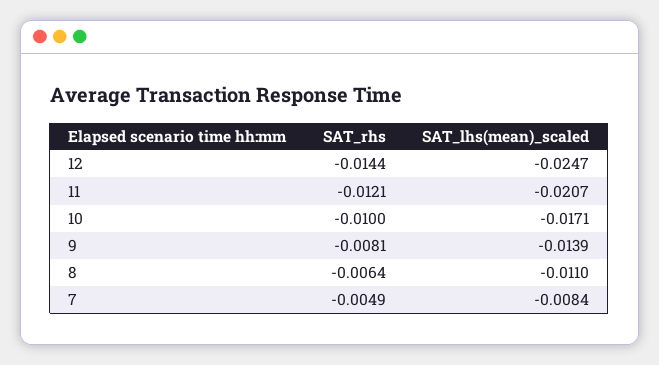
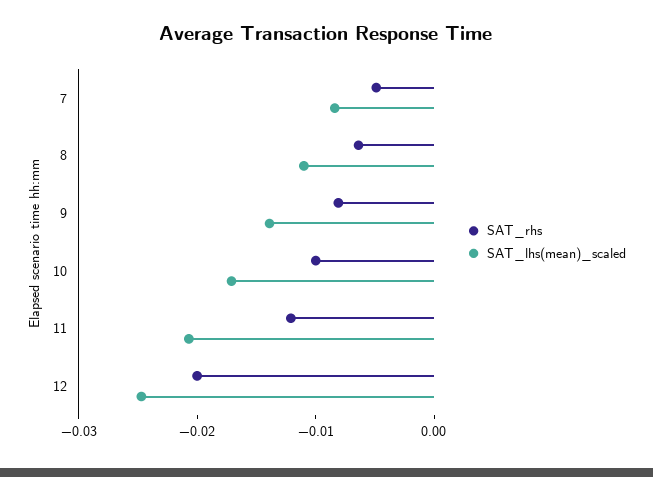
  {
    "SAT_rhs": {
-     "12": -0.0144,
+     "12": -0.02,
      "11": -0.0121,
      "10": -0.01,
      "9": -0.0081,
      "8": -0.0064,
      "7": -0.0049
    },
    "SAT_lhs(mean)_scaled": {
      "12": -0.0247,
      "11": -0.0207,
      "10": -0.0171,
      "9": -0.0139,
      "8": -0.011,
      "7": -0.0084
    }
  }

